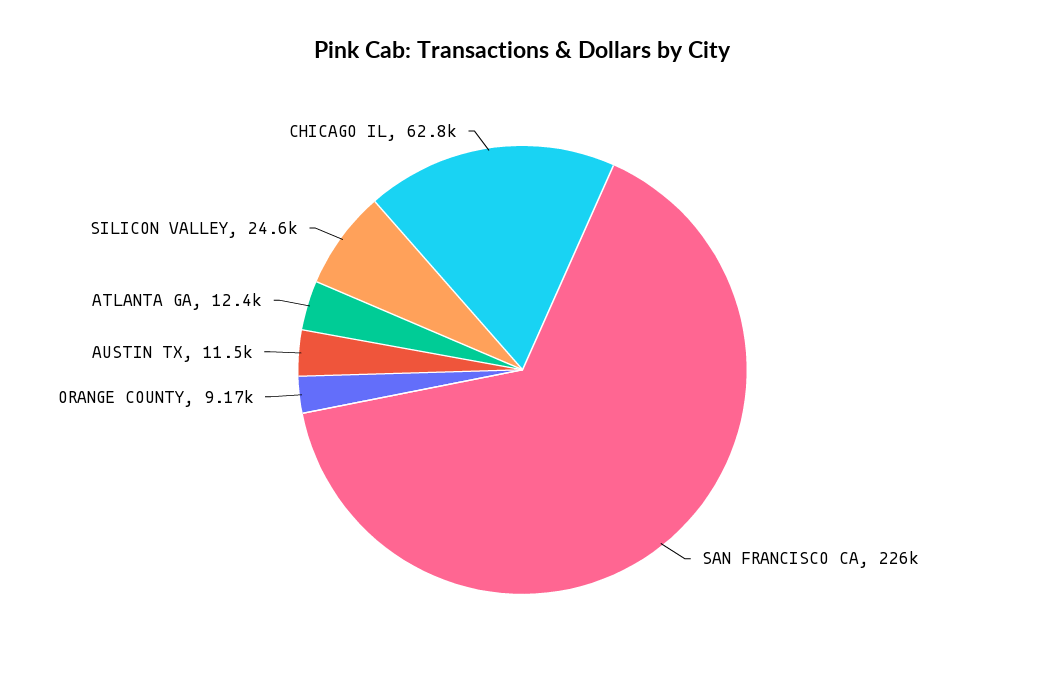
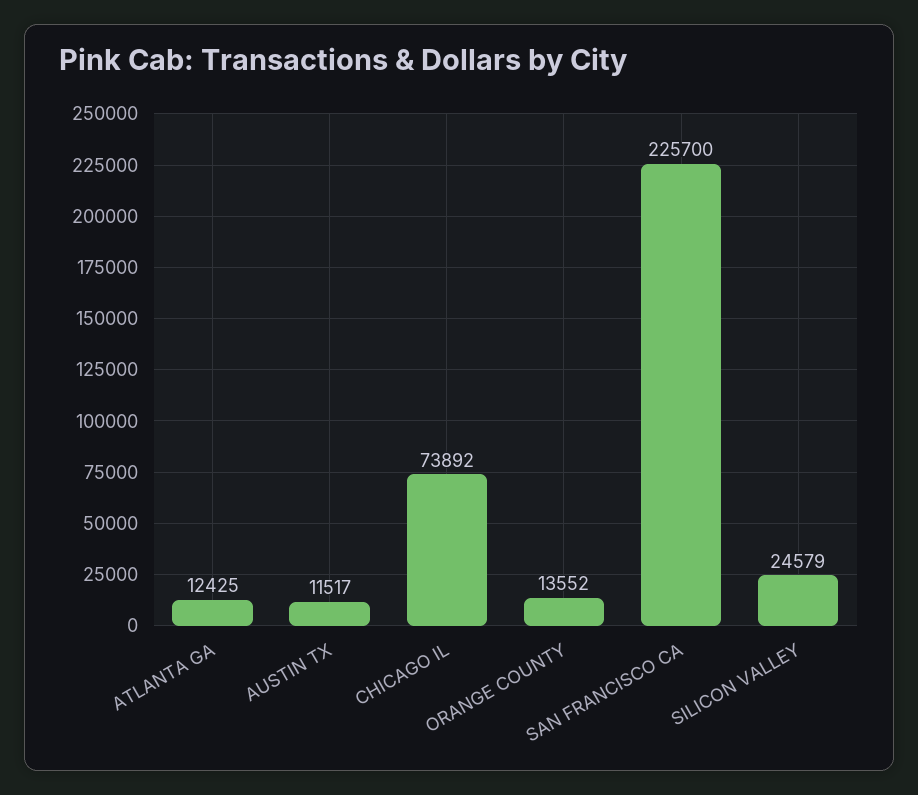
  {
    "SAN FRANCISCO CA": 225700,
-   "ORANGE COUNTY": 9170,
+   "ORANGE COUNTY": 13552,
    "AUSTIN TX": 11517,
    "ATLANTA GA": 12425,
    "SILICON VALLEY": 24579,
-   "CHICAGO IL": 62800
+   "CHICAGO IL": 73892
  }

